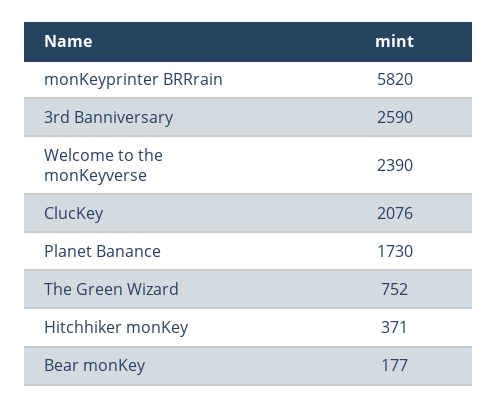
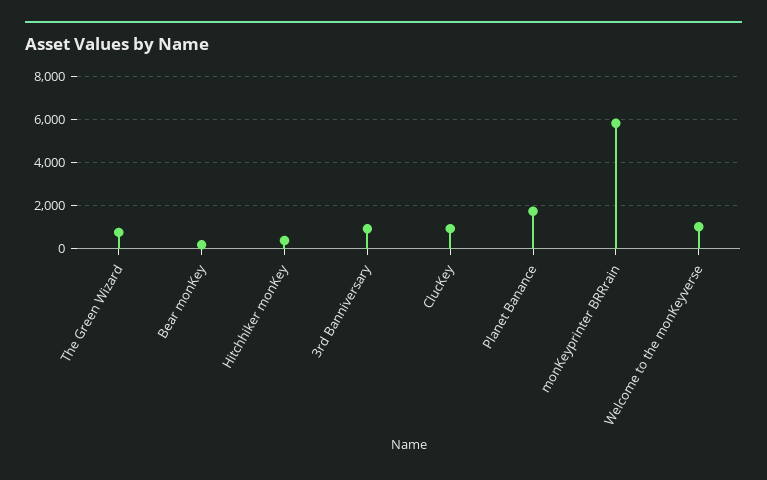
  {
    "monKeyprinter BRRrain": 5820,
-   "3rd Banniversary": 2590,
+   "3rd Banniversary": 1000,
-   "Welcome to the monKeyverse": 2390,
+   "Welcome to the monKeyverse": 1000,
-   "ClucKey": 2076,
+   "ClucKey": 1000,
    "Planet Banance": 1730,
    "The Green Wizard": 752,
    "Hitchhiker monKey": 371,
    "Bear monKey": 177
  }

